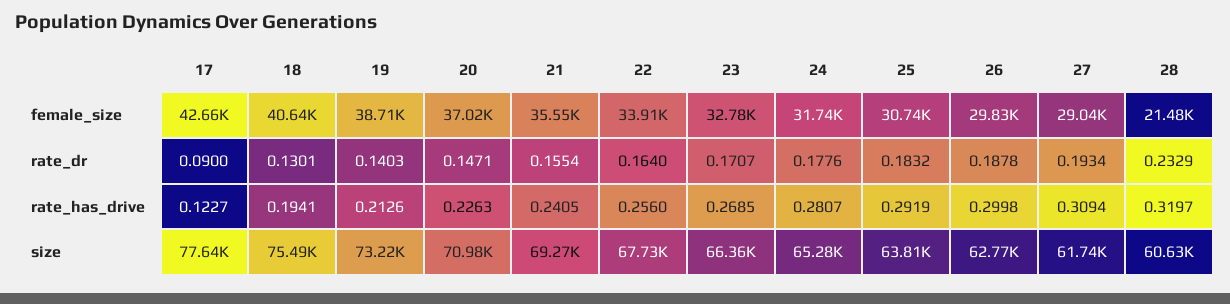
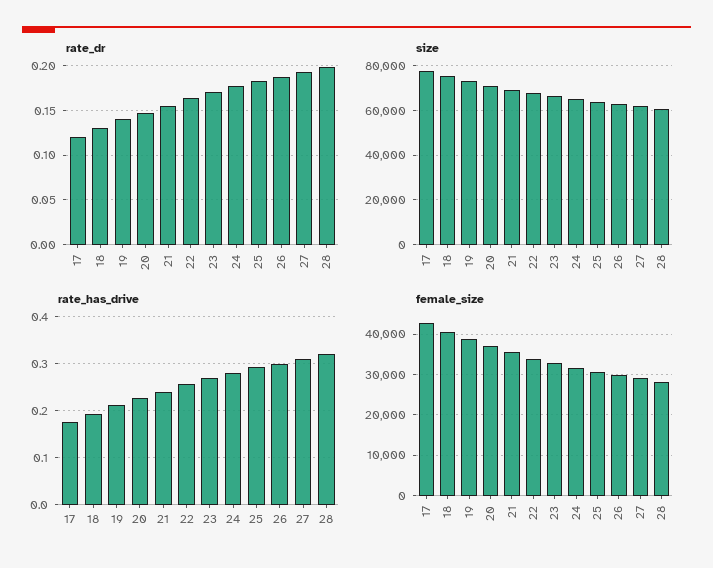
  {
    "female_size": {
      "17": 42660,
      "18": 40640,
      "19": 38710,
      "20": 37020,
      "21": 35550,
      "22": 33910,
      "23": 32780,
      "24": 31740,
      "25": 30740,
      "26": 29830,
      "27": 29040,
-     "28": 21480
+     "28": 28000
    },
    "rate_dr": {
-     "17": 0.09,
+     "17": 0.12,
      "18": 0.1301,
      "19": 0.1403,
      "20": 0.1471,
      "21": 0.1554,
      "22": 0.164,
      "23": 0.1707,
      "24": 0.1776,
      "25": 0.1832,
      "26": 0.1878,
      "27": 0.1934,
-     "28": 0.2329
+     "28": 0.2
    },
    "rate_has_drive": {
-     "17": 0.1227,
+     "17": 0.18,
      "18": 0.1941,
      "19": 0.2126,
      "20": 0.2263,
      "21": 0.2405,
      "22": 0.256,
      "23": 0.2685,
      "24": 0.2807,
      "25": 0.2919,
      "26": 0.2998,
      "27": 0.3094,
      "28": 0.3197
    },
    "size": {
      "17": 77640,
      "18": 75490,
      "19": 73220,
      "20": 70980,
      "21": 69270,
      "22": 67730,
      "23": 66360,
      "24": 65280,
      "25": 63810,
      "26": 62770,
      "27": 61740,
      "28": 60630
    }
  }

